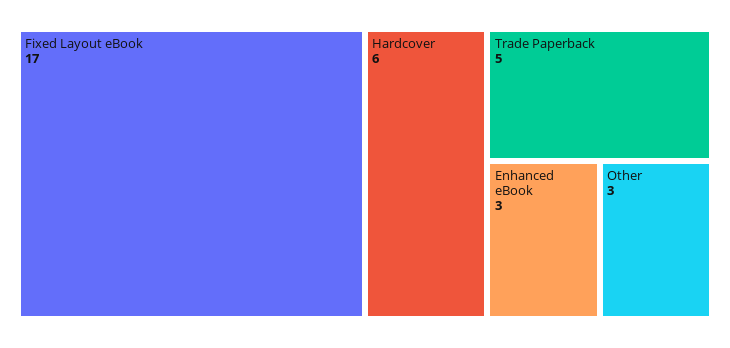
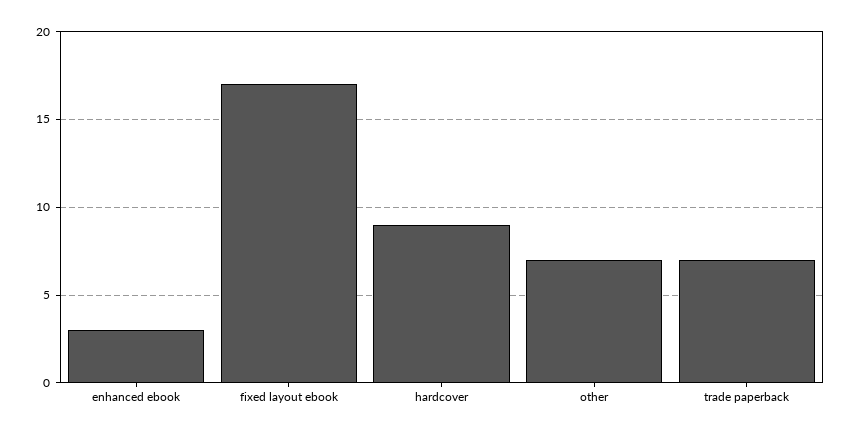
  {
    "Fixed Layout eBook": 17,
-   "Hardcover": 6,
+   "Hardcover": 9,
-   "Trade Paperback": 5,
+   "Trade Paperback": 7,
    "Enhanced eBook": 3,
-   "Other": 3
+   "Other": 7
  }

